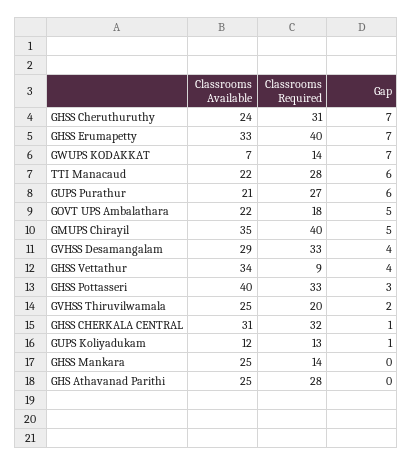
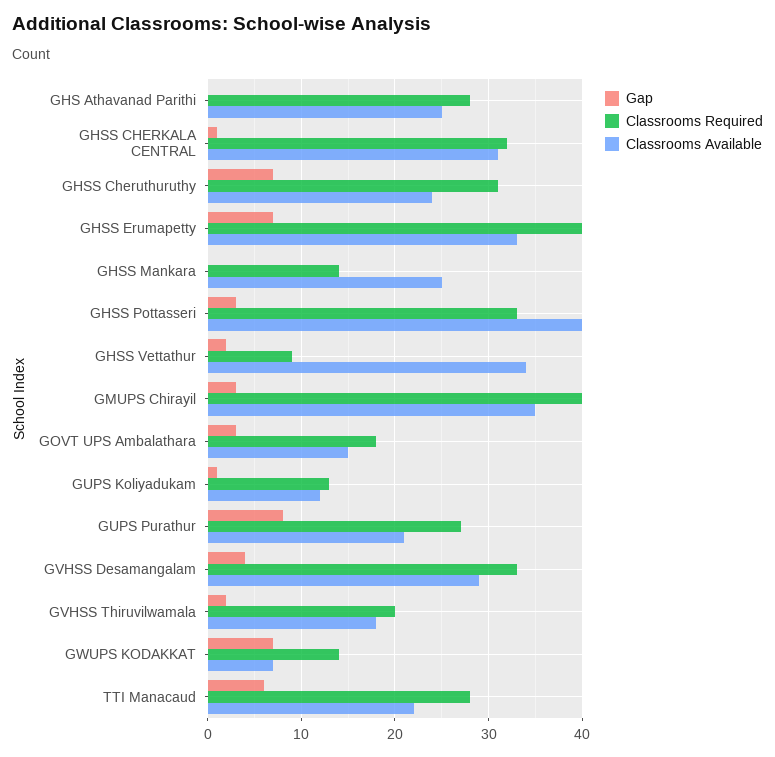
  {
    "Classrooms Available": {
      "GHSS Cheruthuruthy": 24,
      "GHSS Erumapetty": 33,
      "GWUPS KODAKKAT": 7,
      "TTI Manacaud": 22,
      "GUPS Purathur": 21,
-     "GOVT UPS Ambalathara": 22,
+     "GOVT UPS Ambalathara": 15,
      "GMUPS Chirayil": 35,
      "GVHSS Desamangalam": 29,
      "GHSS Vettathur": 34,
      "GHSS Pottasseri": 40,
-     "GVHSS Thiruvilwamala": 25,
+     "GVHSS Thiruvilwamala": 18,
      "GHSS CHERKALA CENTRAL": 31,
      "GUPS Koliyadukam": 12,
      "GHSS Mankara": 25,
      "GHS Athavanad Parithi": 25
    },
    "Classrooms Required": {
      "GHSS Cheruthuruthy": 31,
      "GHSS Erumapetty": 40,
      "GWUPS KODAKKAT": 14,
      "TTI Manacaud": 28,
      "GUPS Purathur": 27,
      "GOVT UPS Ambalathara": 18,
      "GMUPS Chirayil": 40,
      "GVHSS Desamangalam": 33,
      "GHSS Vettathur": 9,
      "GHSS Pottasseri": 33,
      "GVHSS Thiruvilwamala": 20,
      "GHSS CHERKALA CENTRAL": 32,
      "GUPS Koliyadukam": 13,
      "GHSS Mankara": 14,
      "GHS Athavanad Parithi": 28
    },
    "Gap": {
      "GHSS Cheruthuruthy": 7,
      "GHSS Erumapetty": 7,
      "GWUPS KODAKKAT": 7,
      "TTI Manacaud": 6,
-     "GUPS Purathur": 6,
+     "GUPS Purathur": 8,
-     "GOVT UPS Ambalathara": 5,
+     "GOVT UPS Ambalathara": 3,
-     "GMUPS Chirayil": 5,
+     "GMUPS Chirayil": 3,
      "GVHSS Desamangalam": 4,
-     "GHSS Vettathur": 4,
+     "GHSS Vettathur": 2,
      "GHSS Pottasseri": 3,
      "GVHSS Thiruvilwamala": 2,
      "GHSS CHERKALA CENTRAL": 1,
      "GUPS Koliyadukam": 1,
      "GHSS Mankara": 0,
      "GHS Athavanad Parithi": 0
    }
  }

